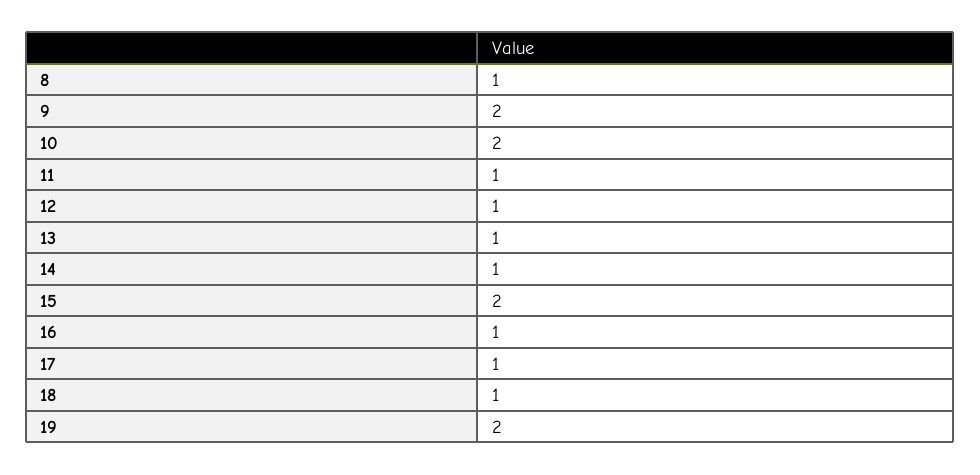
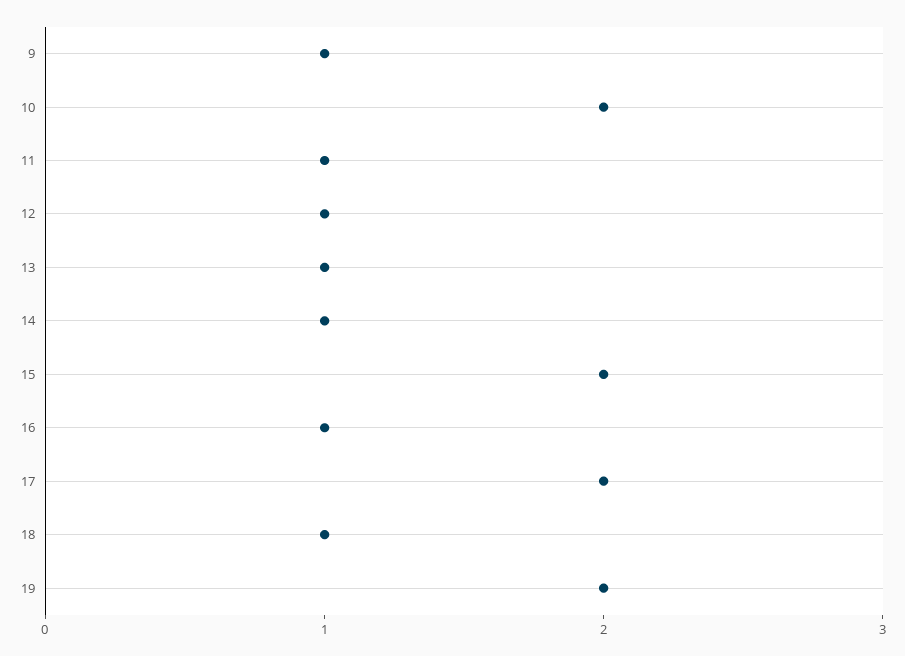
  {
-   "8": 1,
-   "9": 2,
+   "9": 1,
    "10": 2,
    "11": 1,
    "12": 1,
    "13": 1,
    "14": 1,
    "15": 2,
    "16": 1,
-   "17": 1,
+   "17": 2,
    "18": 1,
    "19": 2
  }

